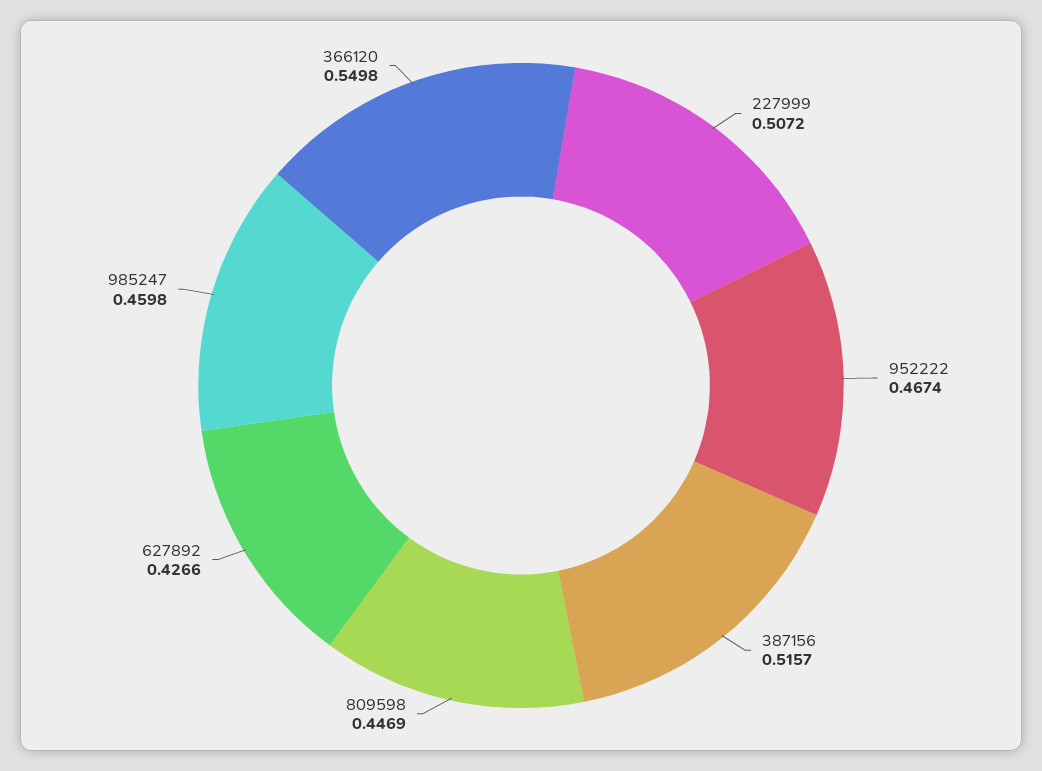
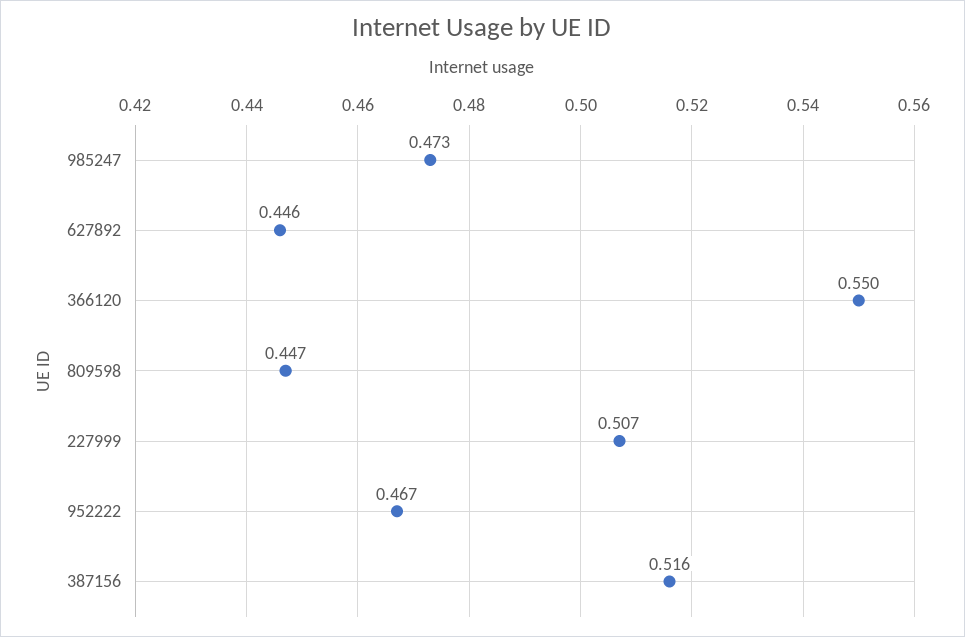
  {
    "227999": 0.5072,
    "952222": 0.4674,
    "387156": 0.5157,
    "809598": 0.4469,
-   "627892": 0.4266,
+   "627892": 0.446,
-   "985247": 0.4598,
+   "985247": 0.473,
    "366120": 0.5498
  }

